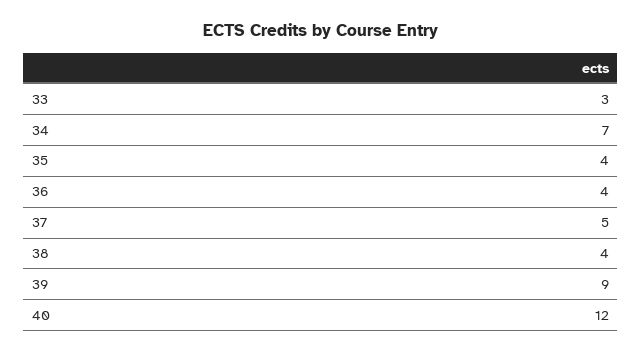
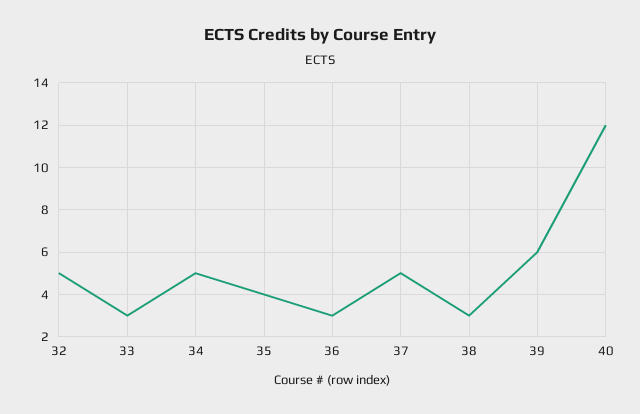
  {
    "33": 3,
-   "34": 7,
+   "34": 5,
    "35": 4,
-   "36": 4,
+   "36": 3,
    "37": 5,
-   "38": 4,
+   "38": 3,
-   "39": 9,
+   "39": 6,
-   "40": 12
+   "40": 12,
+   "32": 5
  }

